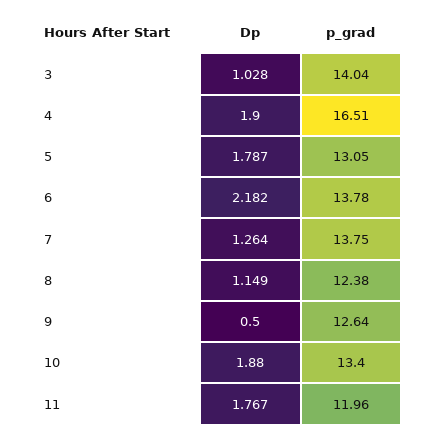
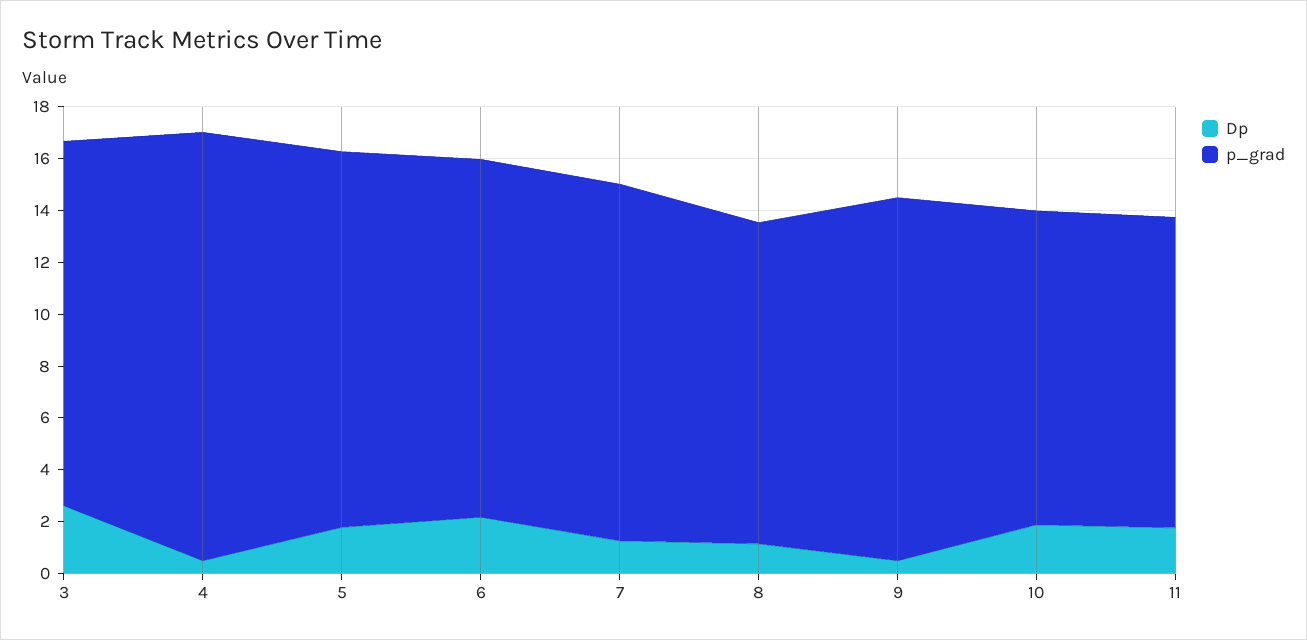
  {
    "Dp": {
-     "3": 1.028,
+     "3": 2.5,
-     "4": 1.9,
+     "4": 0.5,
      "5": 1.787,
      "6": 2.182,
      "7": 1.264,
      "8": 1.149,
      "9": 0.5,
      "10": 1.88,
      "11": 1.767
    },
    "p_grad": {
      "3": 14.04,
      "4": 16.51,
-     "5": 13.05,
+     "5": 14.5,
      "6": 13.78,
      "7": 13.75,
      "8": 12.38,
-     "9": 12.64,
+     "9": 14,
-     "10": 13.4,
+     "10": 12,
      "11": 11.96
    }
  }

